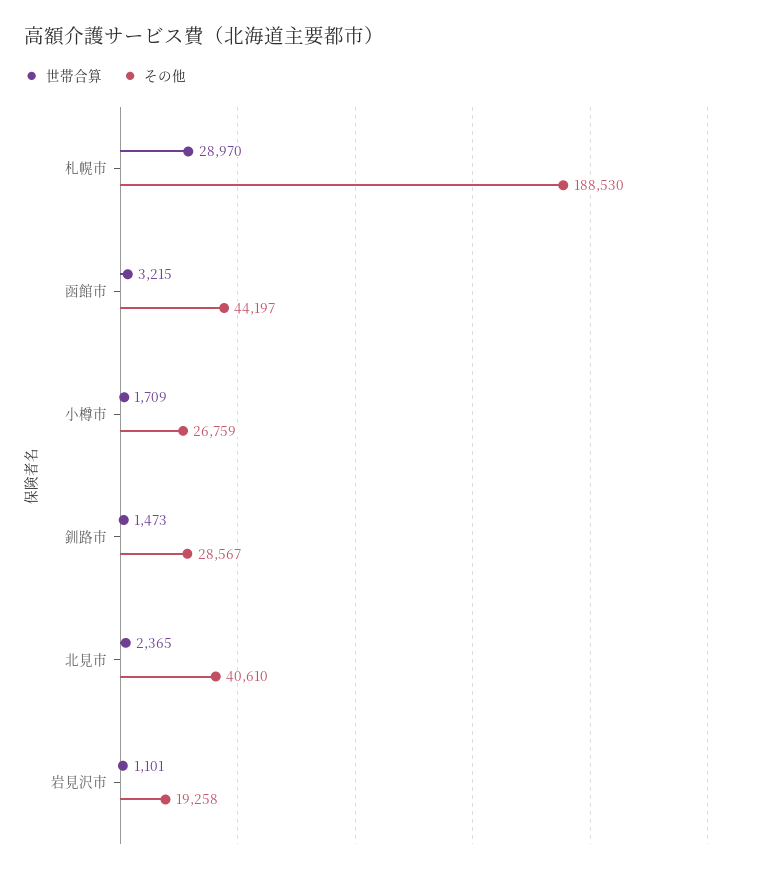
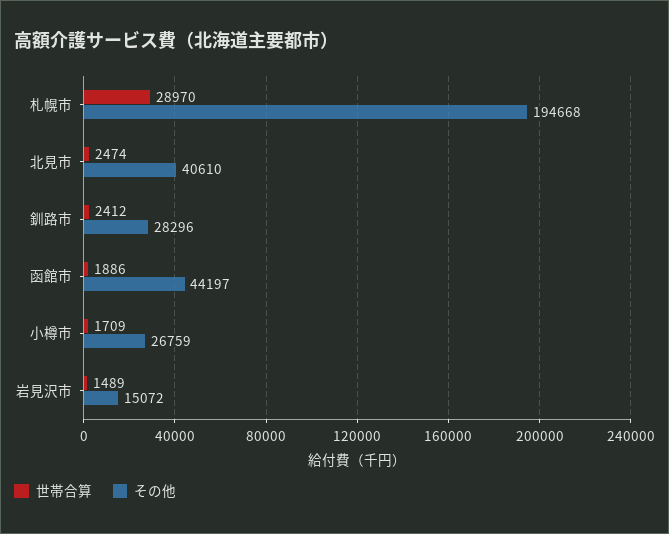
  {
    "世帯合算": {
      "札幌市": 28970,
-     "函館市": 3215,
+     "函館市": 1886,
      "小樽市": 1709,
-     "釧路市": 1473,
+     "釧路市": 2412,
-     "北見市": 2365,
+     "北見市": 2474,
-     "岩見沢市": 1101
+     "岩見沢市": 1489
    },
    "その他": {
-     "札幌市": 188530,
+     "札幌市": 194668,
      "函館市": 44197,
      "小樽市": 26759,
-     "釧路市": 28567,
+     "釧路市": 28296,
      "北見市": 40610,
-     "岩見沢市": 19258
+     "岩見沢市": 15072
    }
  }

